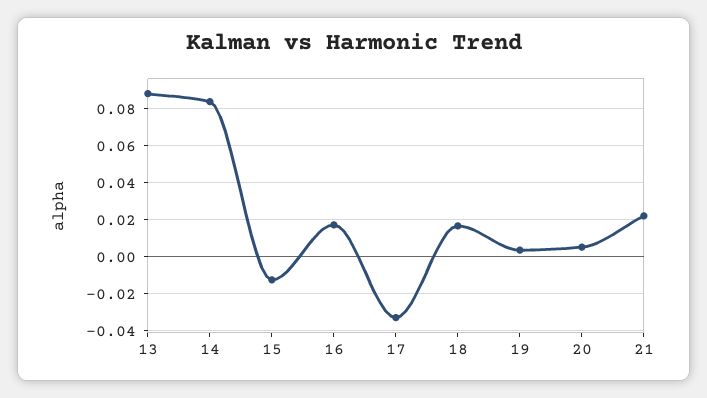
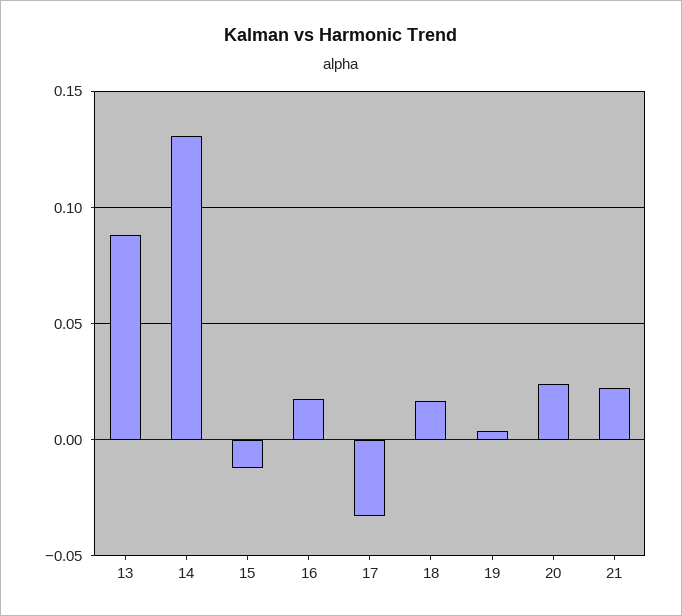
  {
    "13": 0.09,
-   "14": 0.085,
+   "14": 0.13,
    "15": -0.01,
    "16": 0.015,
    "17": -0.035,
    "18": 0.015,
    "19": 0.005,
-   "20": 0.005,
+   "20": 0.025,
    "21": 0.02
  }

